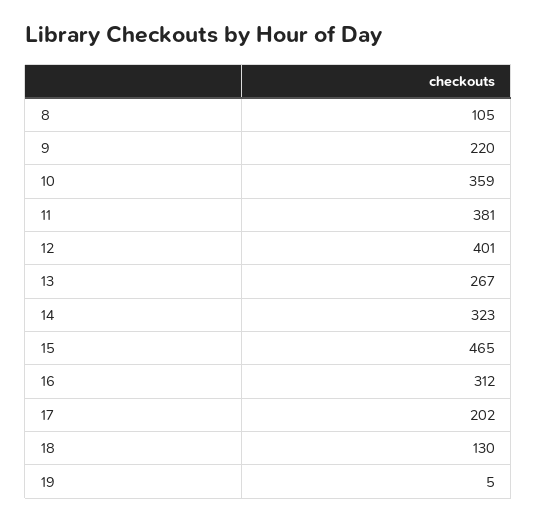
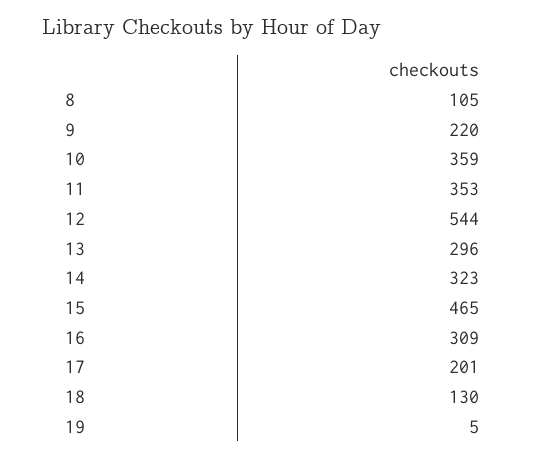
  {
    "8": 105,
    "9": 220,
    "10": 359,
-   "11": 381,
+   "11": 353,
-   "12": 401,
+   "12": 544,
-   "13": 267,
+   "13": 296,
    "14": 323,
    "15": 465,
-   "16": 312,
+   "16": 309,
-   "17": 202,
+   "17": 201,
    "18": 130,
    "19": 5
  }

